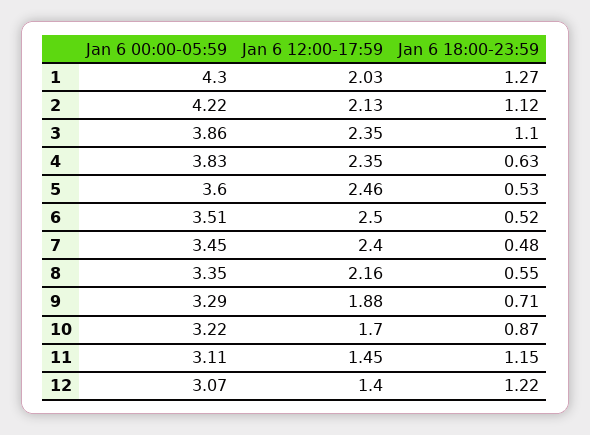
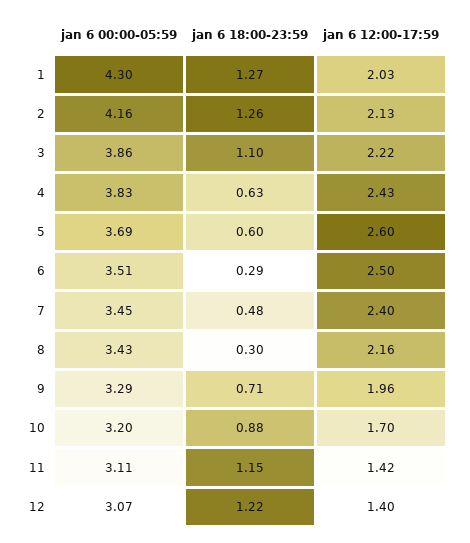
  {
    "Jan 6 00:00-05:59": {
      "1": 4.3,
-     "2": 4.22,
+     "2": 4.16,
      "3": 3.86,
      "4": 3.83,
-     "5": 3.6,
+     "5": 3.69,
      "6": 3.51,
      "7": 3.45,
-     "8": 3.35,
+     "8": 3.43,
      "9": 3.29,
-     "10": 3.22,
+     "10": 3.2,
      "11": 3.11,
      "12": 3.07
    },
    "Jan 6 12:00-17:59": {
      "1": 2.03,
      "2": 2.13,
-     "3": 2.35,
+     "3": 2.22,
-     "4": 2.35,
+     "4": 2.43,
-     "5": 2.46,
+     "5": 2.6,
      "6": 2.5,
      "7": 2.4,
      "8": 2.16,
-     "9": 1.88,
+     "9": 1.96,
      "10": 1.7,
-     "11": 1.45,
+     "11": 1.42,
      "12": 1.4
    },
    "Jan 6 18:00-23:59": {
      "1": 1.27,
-     "2": 1.12,
+     "2": 1.26,
      "3": 1.1,
      "4": 0.63,
-     "5": 0.53,
+     "5": 0.6,
-     "6": 0.52,
+     "6": 0.29,
      "7": 0.48,
-     "8": 0.55,
+     "8": 0.3,
      "9": 0.71,
-     "10": 0.87,
+     "10": 0.88,
      "11": 1.15,
      "12": 1.22
    }
  }

